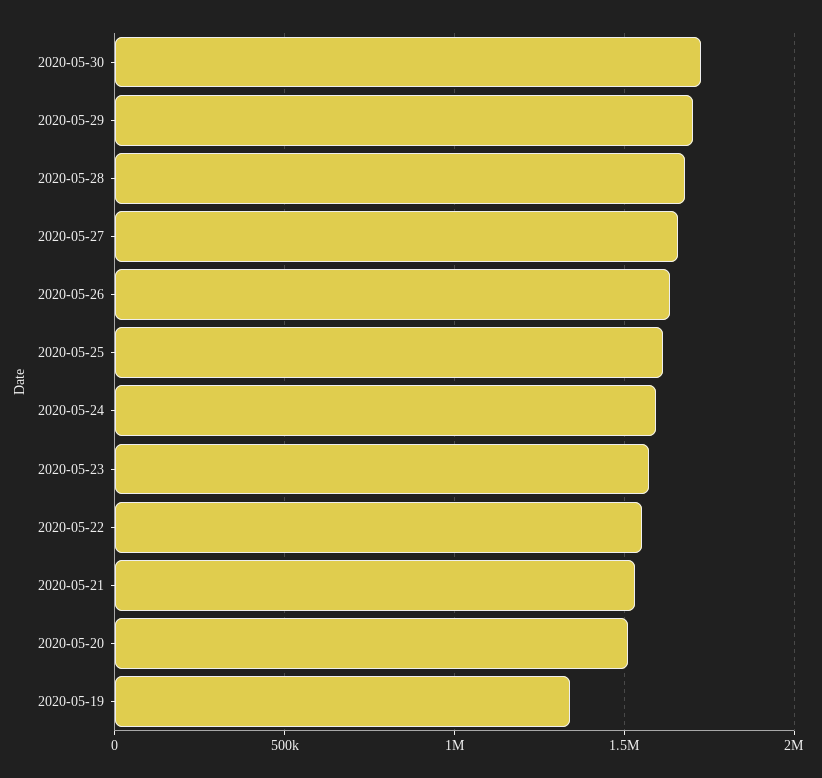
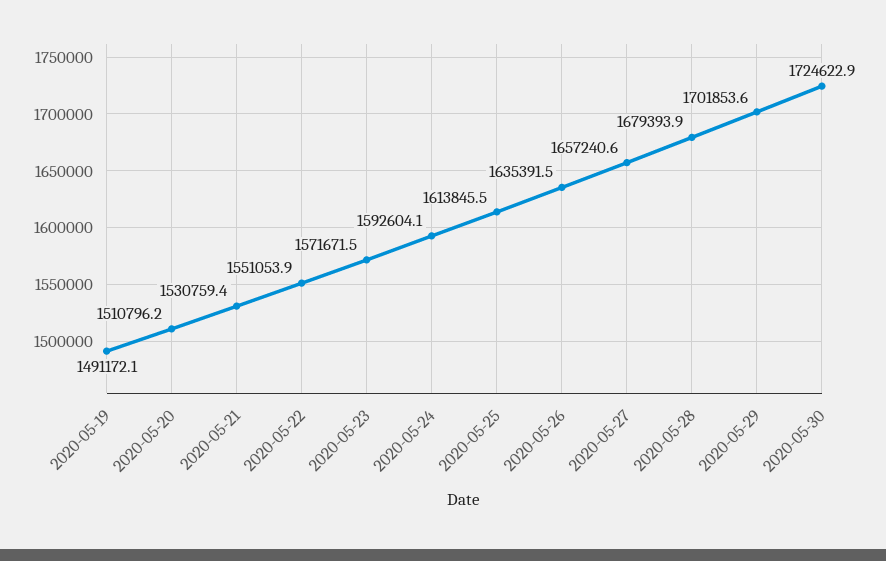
  {
    "2020-05-30": 1724622.9,
    "2020-05-29": 1701853.6,
    "2020-05-28": 1679393.9,
    "2020-05-27": 1657240.6,
    "2020-05-26": 1635391.5,
    "2020-05-25": 1613845.5,
    "2020-05-24": 1592604.1,
    "2020-05-23": 1571671.5,
    "2020-05-22": 1551053.9,
    "2020-05-21": 1530759.4,
    "2020-05-20": 1510796.2,
-   "2020-05-19": 1350000
+   "2020-05-19": 1491172.1
  }

